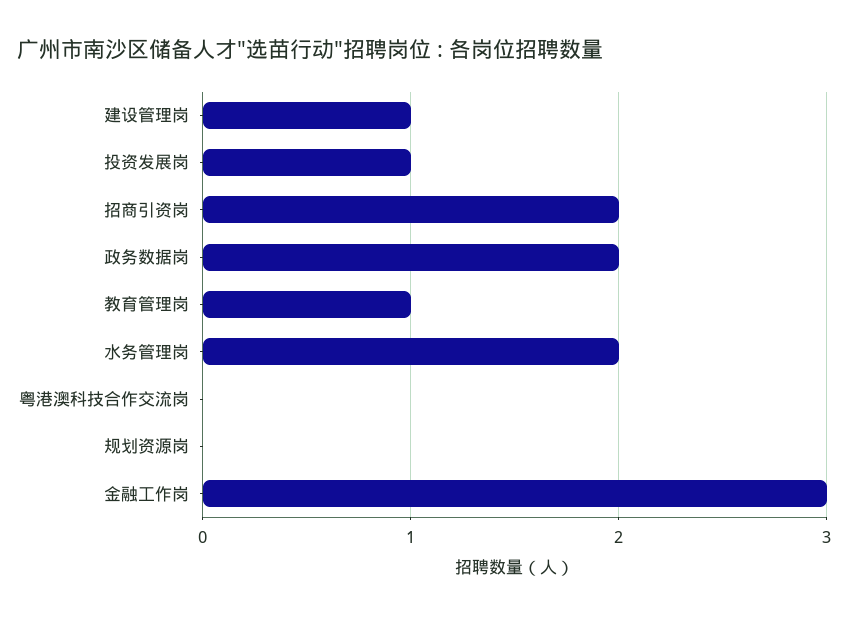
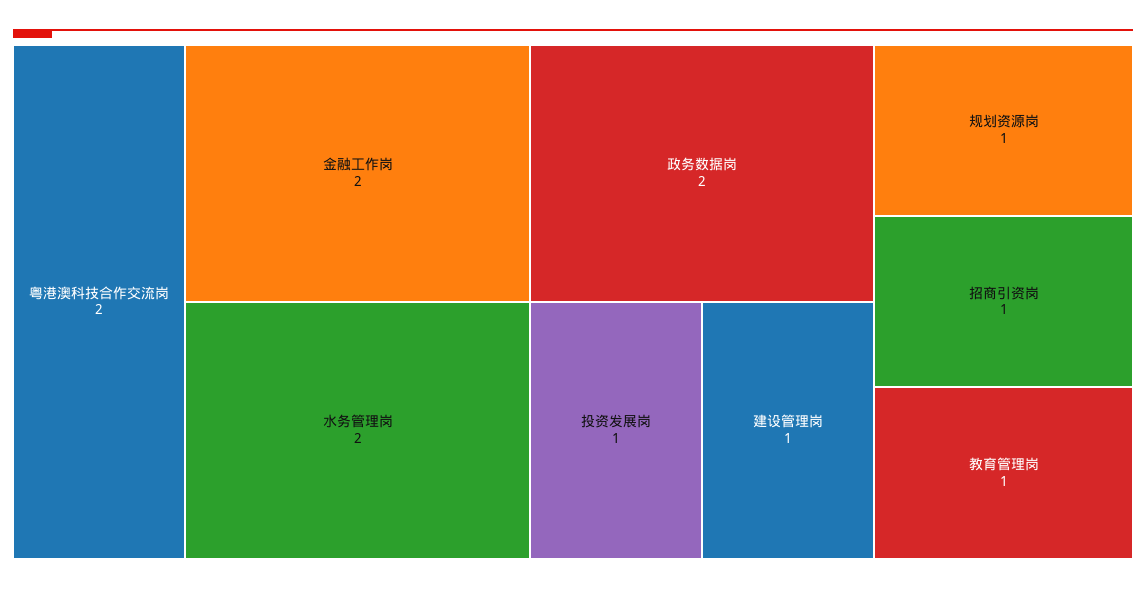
  {
    "建设管理岗": 1,
    "投资发展岗": 1,
-   "招商引资岗": 2,
+   "招商引资岗": 1,
    "政务数据岗": 2,
    "教育管理岗": 1,
    "水务管理岗": 2,
-   "粤港澳科技合作交流岗": 0,
+   "粤港澳科技合作交流岗": 2,
-   "规划资源岗": 0,
+   "规划资源岗": 1,
-   "金融工作岗": 3
+   "金融工作岗": 2
  }

